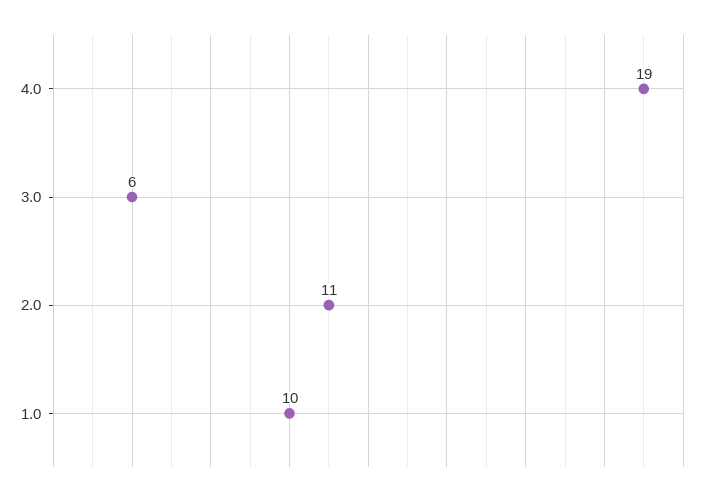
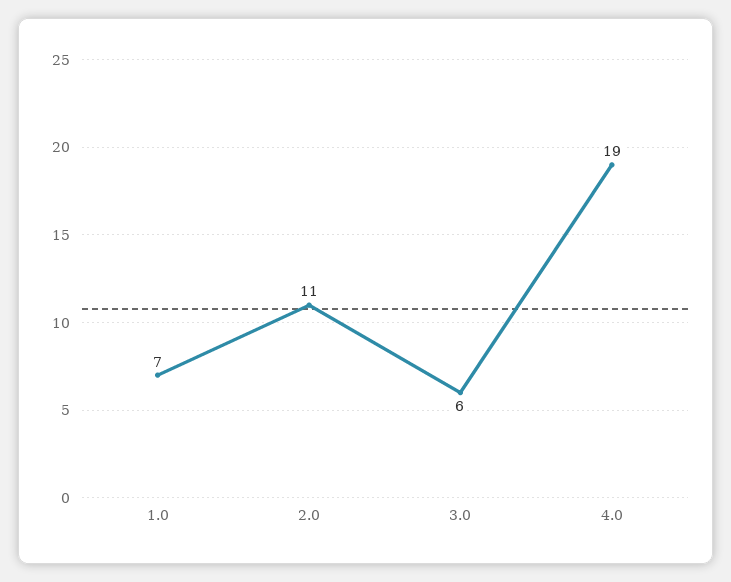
  {
    "4.0": 19,
    "3.0": 6,
    "2.0": 11,
-   "1.0": 10
+   "1.0": 7
  }

